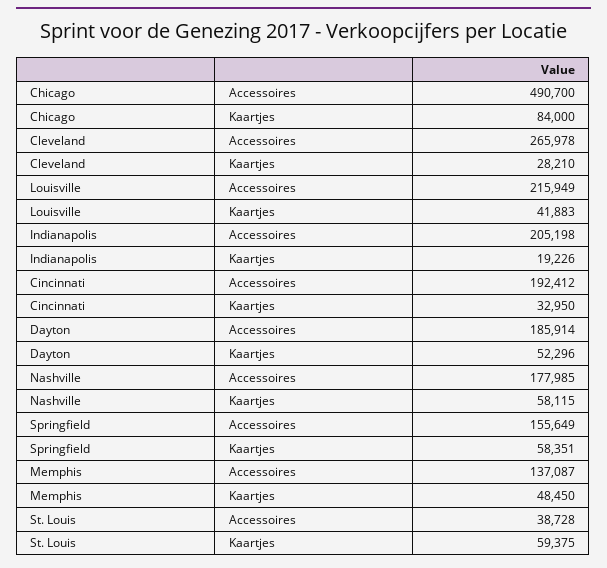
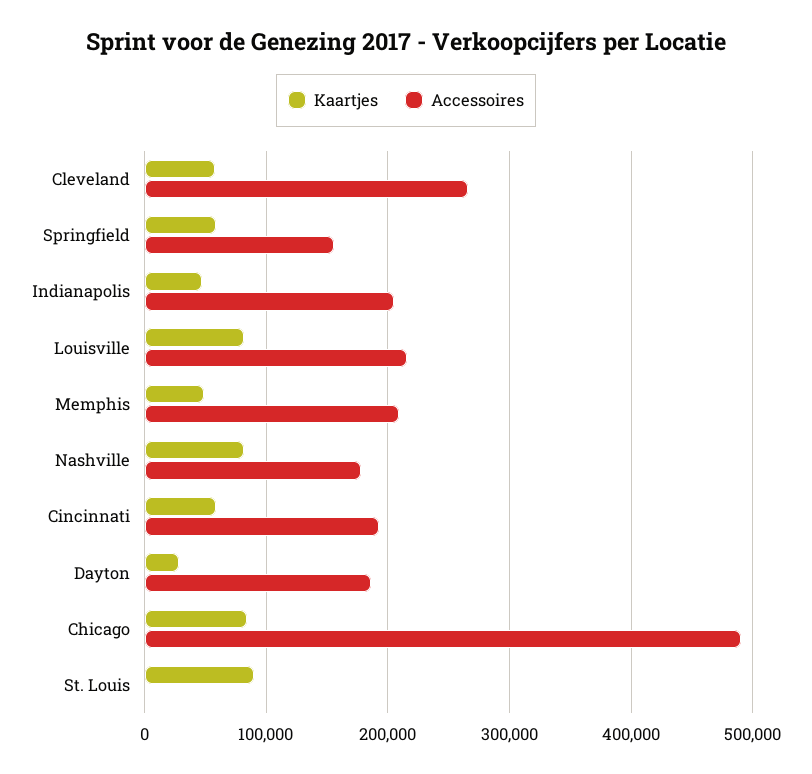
  {
    "Accessoires": {
      "Chicago": 490700,
      "Cleveland": 265978,
      "Louisville": 215949,
      "Indianapolis": 205198,
      "Cincinnati": 192412,
      "Dayton": 185914,
      "Nashville": 177985,
      "Springfield": 155649,
-     "Memphis": 137087,
+     "Memphis": 210000,
-     "St. Louis": 38728
+     "St. Louis": 0
    },
    "Kaartjes": {
      "Chicago": 84000,
-     "Cleveland": 28210,
+     "Cleveland": 60000,
-     "Louisville": 41883,
+     "Louisville": 80000,
-     "Indianapolis": 19226,
+     "Indianapolis": 50000,
-     "Cincinnati": 32950,
+     "Cincinnati": 60000,
-     "Dayton": 52296,
+     "Dayton": 30000,
-     "Nashville": 58115,
+     "Nashville": 80000,
      "Springfield": 58351,
      "Memphis": 48450,
-     "St. Louis": 59375
+     "St. Louis": 90000
    }
  }

